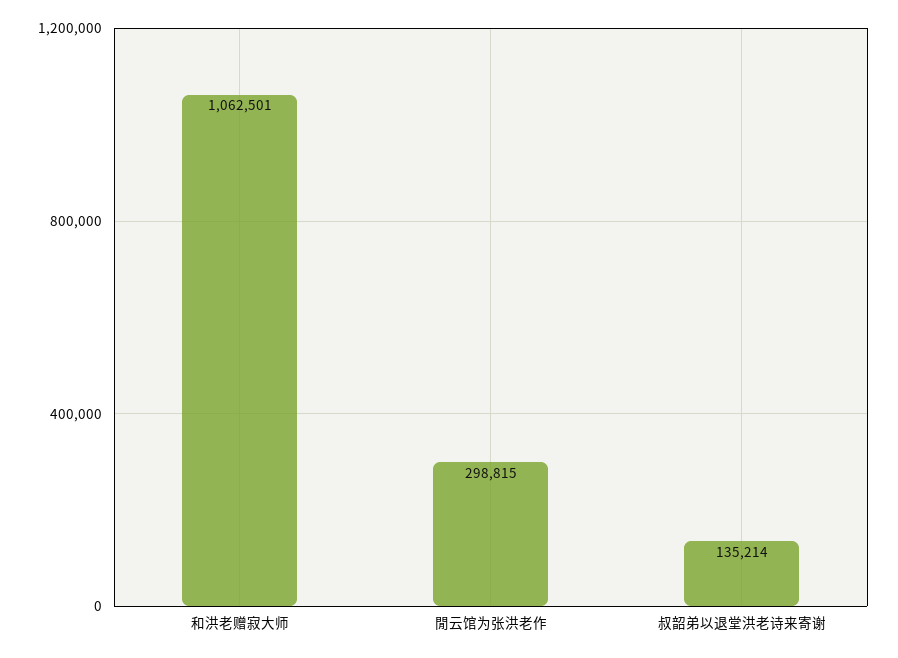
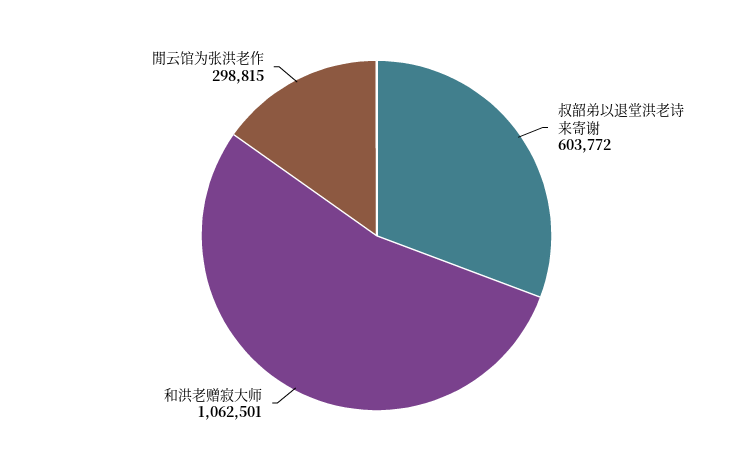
  {
    "和洪老赠寂大师": 1062501,
    "閒云馆为张洪老作": 298815,
-   "叔韶弟以退堂洪老诗来寄谢": 135214
+   "叔韶弟以退堂洪老诗来寄谢": 603772
  }

